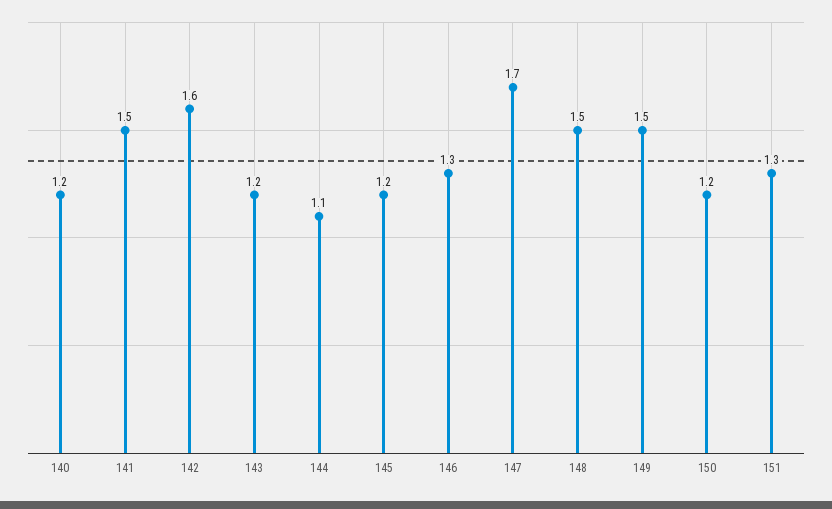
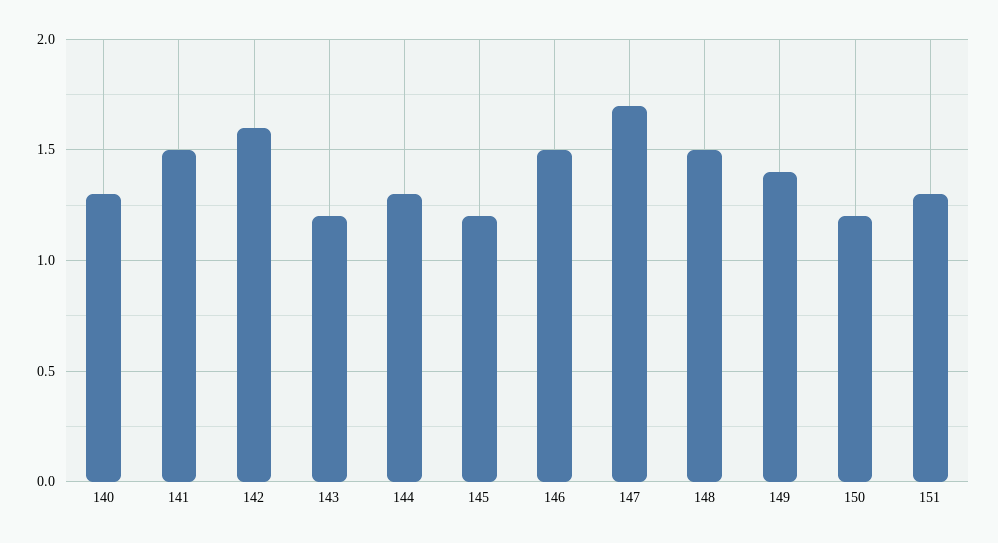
  {
-   "140": 1.2,
+   "140": 1.3,
    "141": 1.5,
    "142": 1.6,
    "143": 1.2,
-   "144": 1.1,
+   "144": 1.3,
    "145": 1.2,
-   "146": 1.3,
+   "146": 1.5,
    "147": 1.7,
    "148": 1.5,
-   "149": 1.5,
+   "149": 1.4,
    "150": 1.2,
    "151": 1.3
  }

